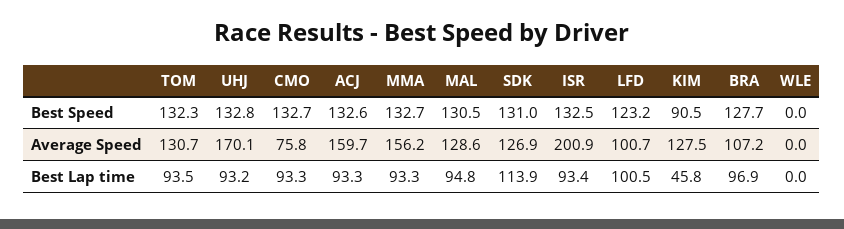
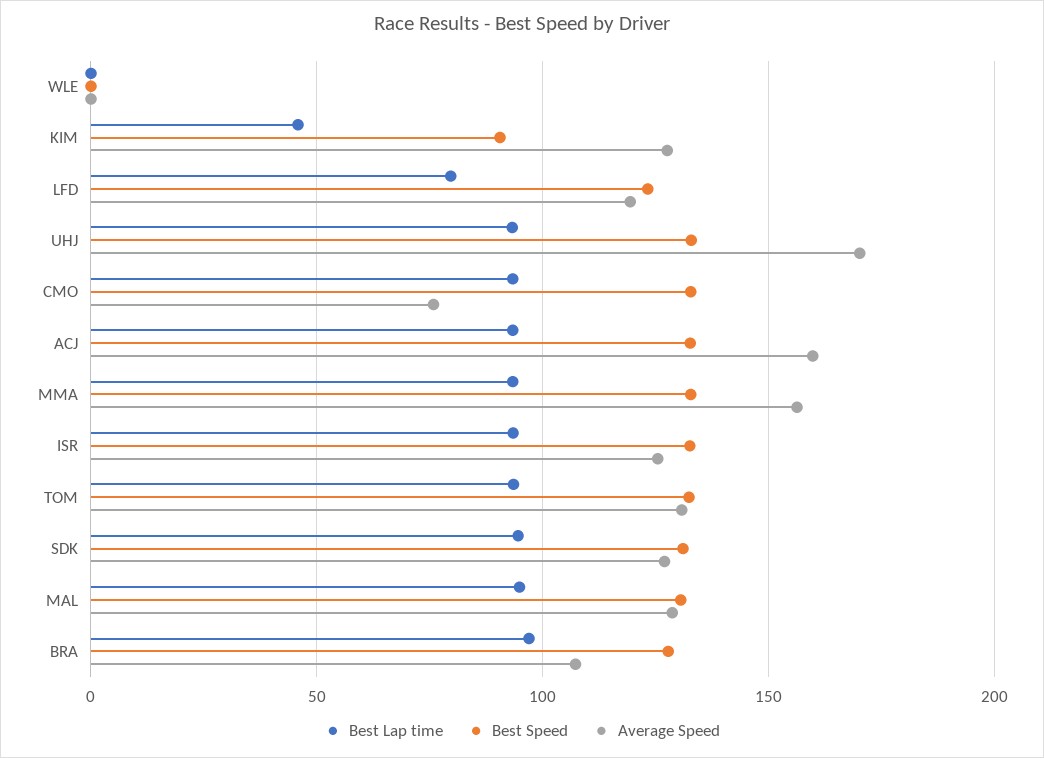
  {
    "Best Speed": {
      "TOM": 132.3,
      "UHJ": 132.8,
      "CMO": 132.7,
      "ACJ": 132.6,
      "MMA": 132.7,
      "MAL": 130.5,
      "SDK": 131,
      "ISR": 132.5,
      "LFD": 123.2,
      "KIM": 90.5,
      "BRA": 127.7,
      "WLE": 0
    },
    "Average Speed": {
      "TOM": 130.7,
      "UHJ": 170.1,
      "CMO": 75.8,
      "ACJ": 159.7,
      "MMA": 156.2,
      "MAL": 128.6,
      "SDK": 126.9,
-     "ISR": 200.9,
+     "ISR": 125,
-     "LFD": 100.7,
+     "LFD": 120,
      "KIM": 127.5,
      "BRA": 107.2,
      "WLE": 0
    },
    "Best Lap time": {
      "TOM": 93.5,
      "UHJ": 93.2,
      "CMO": 93.3,
      "ACJ": 93.3,
      "MMA": 93.3,
      "MAL": 94.8,
-     "SDK": 113.9,
+     "SDK": 95,
      "ISR": 93.4,
-     "LFD": 100.5,
+     "LFD": 80,
      "KIM": 45.8,
      "BRA": 96.9,
      "WLE": 0
    }
  }

